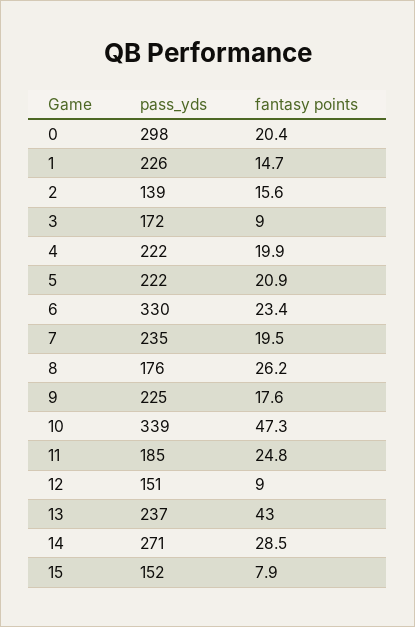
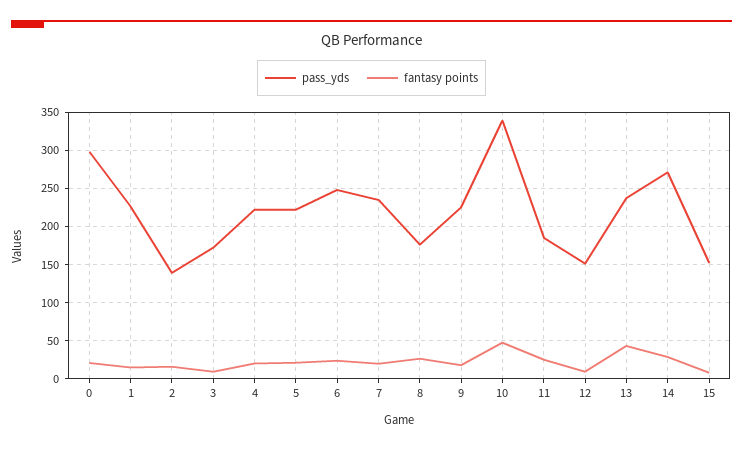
  {
    "pass_yds": {
      "0": 298,
      "1": 226,
      "2": 139,
      "3": 172,
      "4": 222,
      "5": 222,
-     "6": 330,
+     "6": 250,
      "7": 235,
      "8": 176,
      "9": 225,
      "10": 339,
      "11": 185,
      "12": 151,
      "13": 237,
      "14": 271,
      "15": 152
    },
    "fantasy points": {
      "0": 20.4,
      "1": 14.7,
      "2": 15.6,
      "3": 9,
      "4": 19.9,
      "5": 20.9,
      "6": 23.4,
      "7": 19.5,
      "8": 26.2,
      "9": 17.6,
      "10": 47.3,
      "11": 24.8,
      "12": 9,
      "13": 43,
      "14": 28.5,
      "15": 7.9
    }
  }

